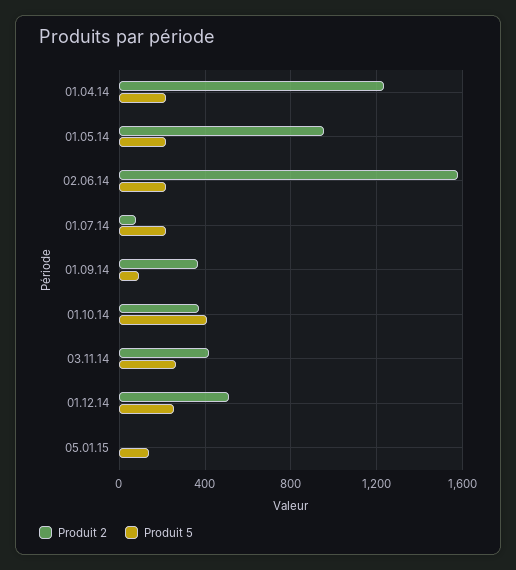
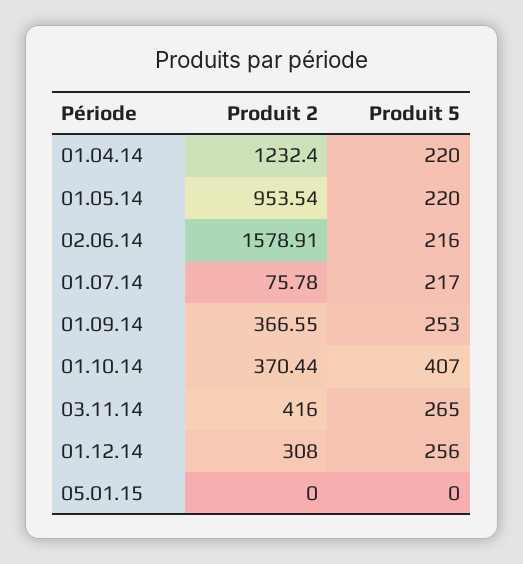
  {
    "Produit 2": {
      "01.04.14": 1232.4,
      "01.05.14": 953.54,
      "02.06.14": 1578.91,
      "01.07.14": 75.78,
      "01.09.14": 366.55,
      "01.10.14": 370.44,
      "03.11.14": 416,
-     "01.12.14": 500,
+     "01.12.14": 308,
      "05.01.15": 0
    },
    "Produit 5": {
      "01.04.14": 220,
      "01.05.14": 220,
      "02.06.14": 216,
      "01.07.14": 217,
-     "01.09.14": 100,
+     "01.09.14": 253,
      "01.10.14": 407,
      "03.11.14": 265,
      "01.12.14": 256,
-     "05.01.15": 150
+     "05.01.15": 0
    }
  }

